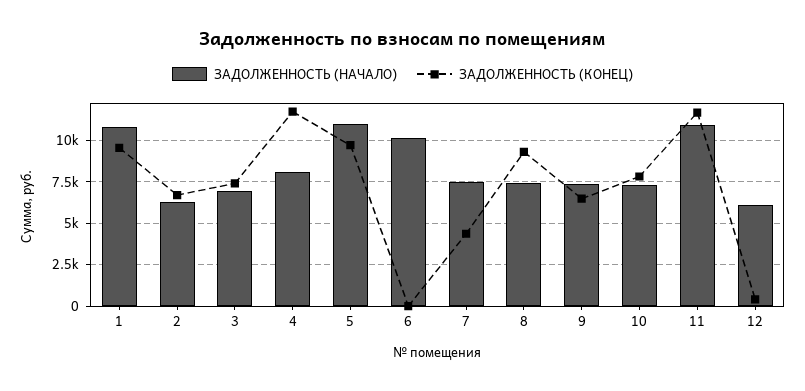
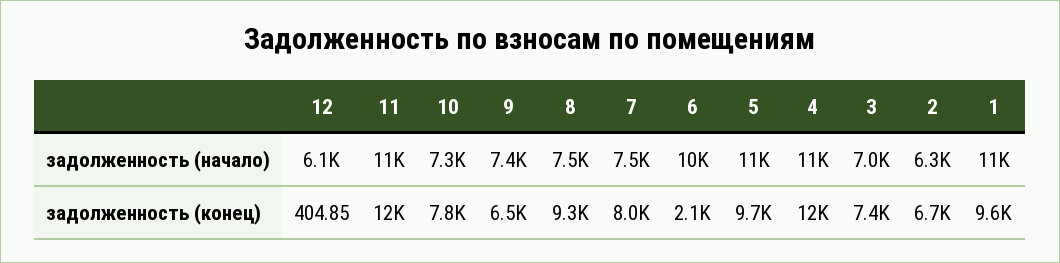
  {
    "ЗАДОЛЖЕННОСТЬ (НАЧАЛО)": {
      "1": 11000,
      "2": 6300,
      "3": 7000,
-     "4": 8000,
+     "4": 11000,
      "5": 11000,
      "6": 10000,
      "7": 7500,
      "8": 7500,
      "9": 7400,
      "10": 7300,
      "11": 11000,
      "12": 6100
    },
    "ЗАДОЛЖЕННОСТЬ (КОНЕЦ)": {
      "1": 9600,
      "2": 6700,
      "3": 7400,
      "4": 12000,
      "5": 9700,
-     "6": 0,
+     "6": 2100,
-     "7": 4500,
+     "7": 8000,
      "8": 9300,
      "9": 6500,
      "10": 7800,
      "11": 12000,
      "12": 404.85
    }
  }

